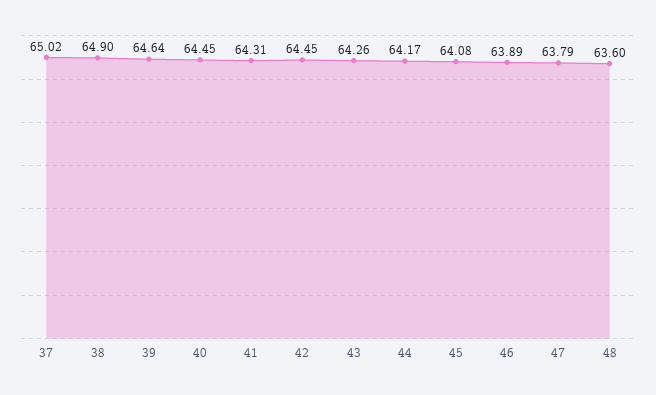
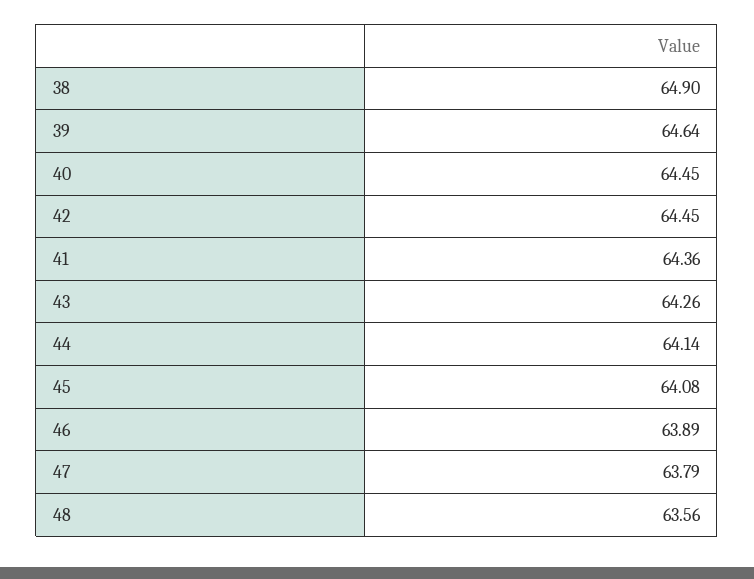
  {
-   "37": 65.02,
    "38": 64.9,
    "39": 64.64,
    "40": 64.45,
-   "41": 64.31,
+   "41": 64.36,
    "42": 64.45,
    "43": 64.26,
-   "44": 64.17,
+   "44": 64.14,
    "45": 64.08,
    "46": 63.89,
    "47": 63.79,
-   "48": 63.6
+   "48": 63.56
  }

